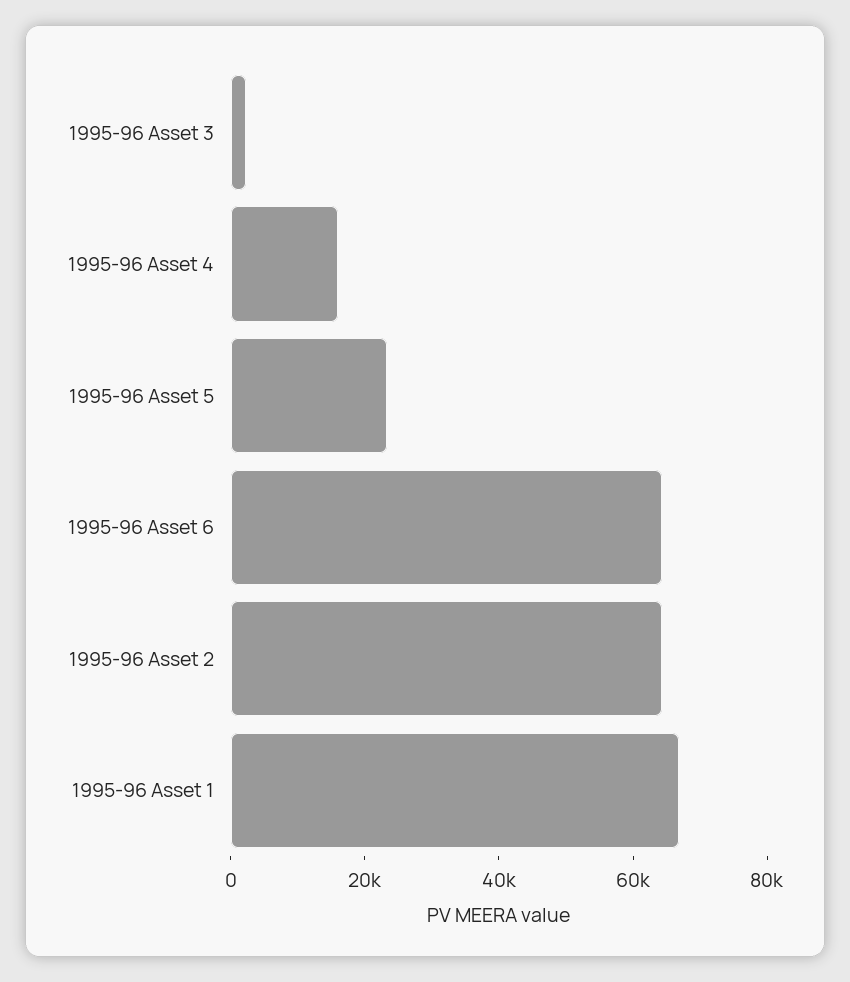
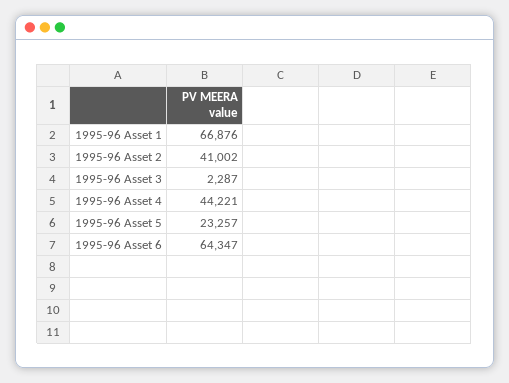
  {
    "1995-96 Asset 3": 2287,
-   "1995-96 Asset 4": 15000,
+   "1995-96 Asset 4": 44221,
    "1995-96 Asset 5": 23257,
    "1995-96 Asset 6": 64347,
-   "1995-96 Asset 2": 65000,
+   "1995-96 Asset 2": 41002,
    "1995-96 Asset 1": 66876
  }

